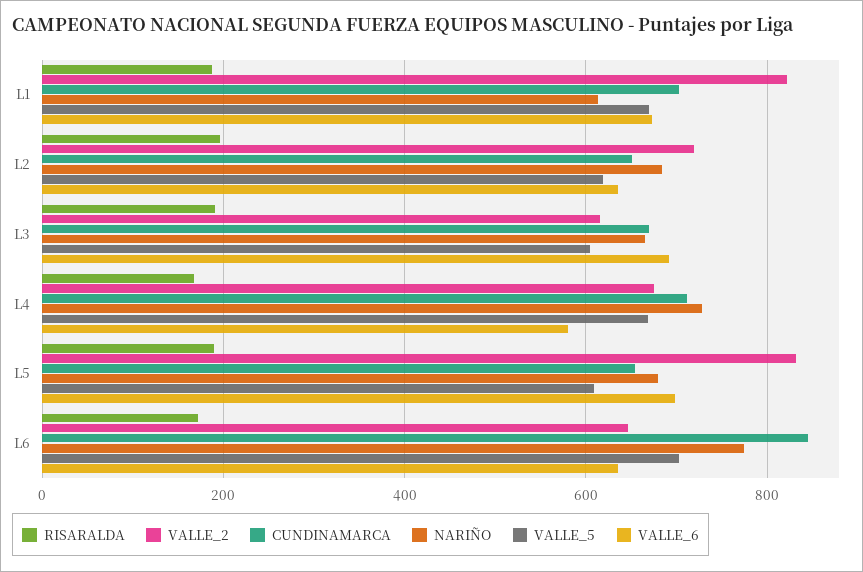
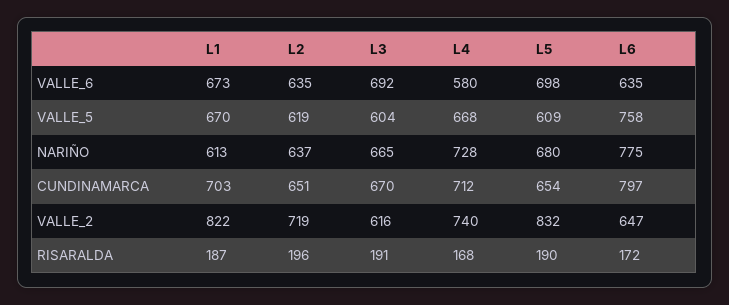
  {
    "RISARALDA": {
      "L1": 187,
      "L2": 196,
      "L3": 191,
      "L4": 168,
      "L5": 190,
      "L6": 172
    },
    "VALLE_2": {
      "L1": 822,
      "L2": 719,
      "L3": 616,
-     "L4": 680,
+     "L4": 740,
      "L5": 832,
      "L6": 647
    },
    "CUNDINAMARCA": {
      "L1": 703,
      "L2": 651,
      "L3": 670,
      "L4": 712,
      "L5": 654,
-     "L6": 840
+     "L6": 797
    },
    "NARIÑO": {
      "L1": 613,
-     "L2": 680,
+     "L2": 637,
      "L3": 665,
      "L4": 728,
      "L5": 680,
      "L6": 775
    },
    "VALLE_5": {
      "L1": 670,
      "L2": 619,
      "L3": 604,
      "L4": 668,
      "L5": 609,
-     "L6": 700
+     "L6": 758
    },
    "VALLE_6": {
      "L1": 673,
      "L2": 635,
      "L3": 692,
      "L4": 580,
      "L5": 698,
      "L6": 635
    }
  }

